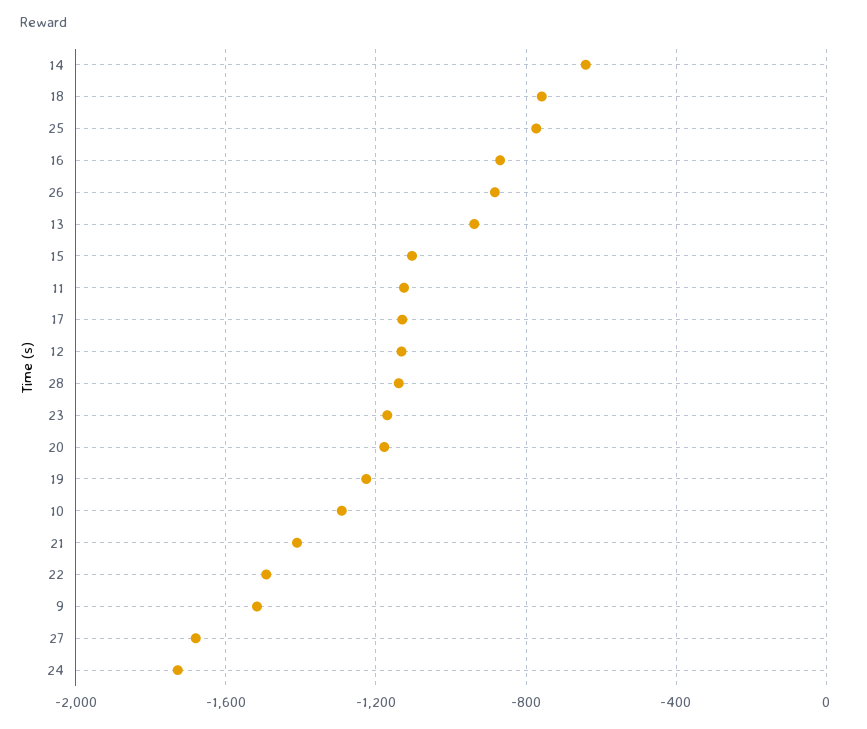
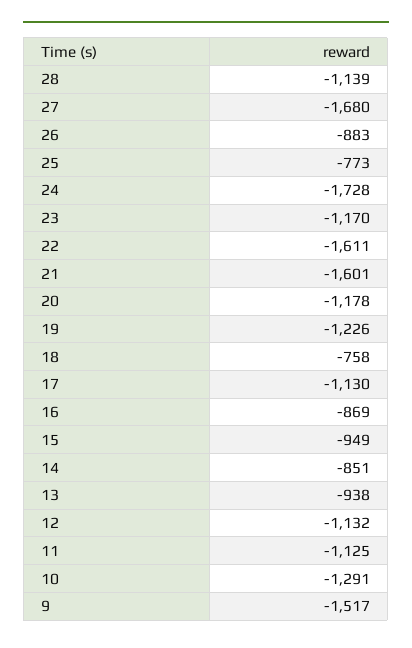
  {
-   "14": -650,
+   "14": -851,
    "18": -758,
    "25": -773,
    "16": -869,
    "26": -883,
    "13": -938,
-   "15": -1100,
+   "15": -949,
    "11": -1125,
    "17": -1130,
    "12": -1132,
    "28": -1139,
    "23": -1170,
    "20": -1178,
    "19": -1226,
    "10": -1291,
-   "21": -1400,
+   "21": -1601,
-   "22": -1500,
+   "22": -1611,
    "9": -1517,
    "27": -1680,
    "24": -1728
  }

